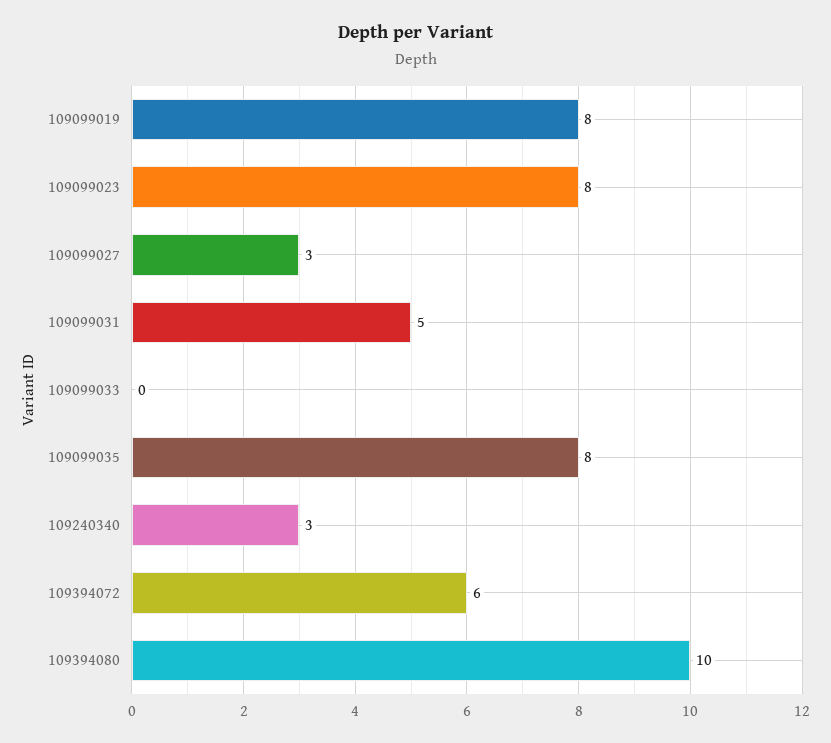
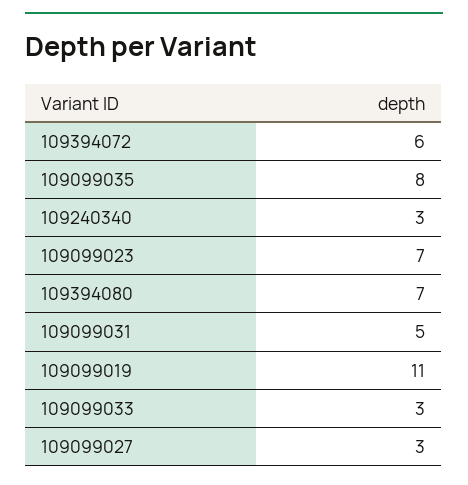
  {
-   "109099019": 8,
+   "109099019": 11,
-   "109099023": 8,
+   "109099023": 7,
    "109099027": 3,
    "109099031": 5,
-   "109099033": 0,
+   "109099033": 3,
    "109099035": 8,
    "109240340": 3,
    "109394072": 6,
-   "109394080": 10
+   "109394080": 7
  }

